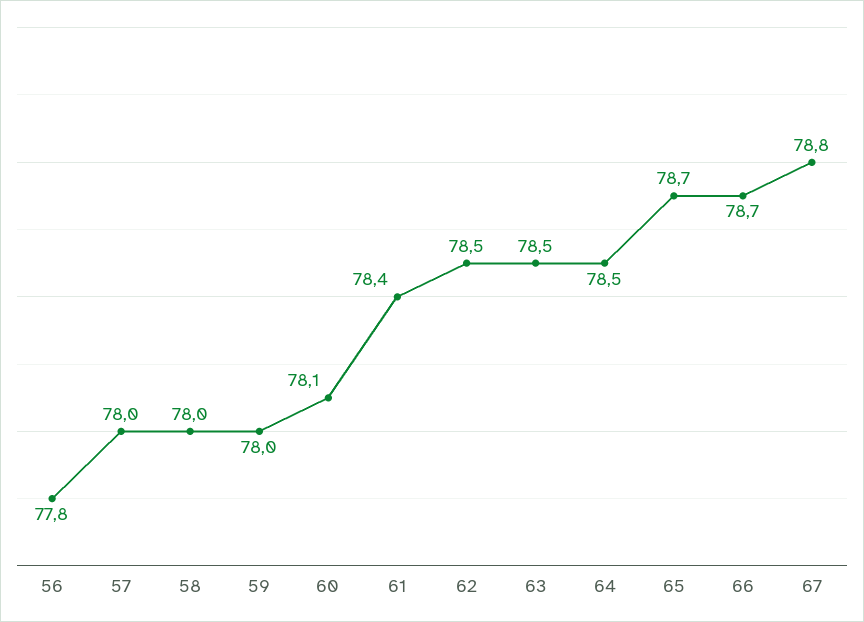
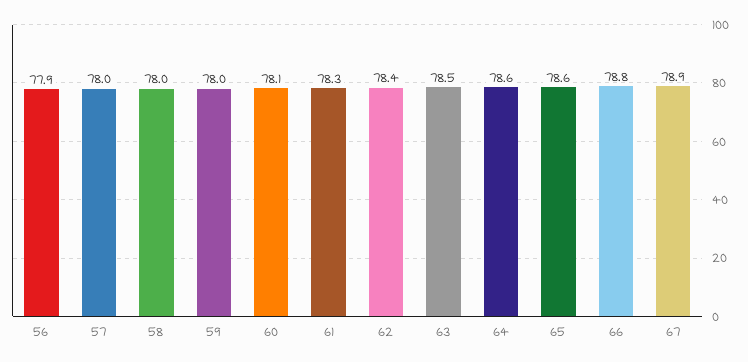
  {
-   "56": 77.8,
+   "56": 77.9,
    "57": 78,
    "58": 78,
    "59": 78,
    "60": 78.1,
-   "61": 78.4,
+   "61": 78.3,
-   "62": 78.5,
+   "62": 78.4,
    "63": 78.5,
-   "64": 78.5,
+   "64": 78.6,
-   "65": 78.7,
+   "65": 78.6,
-   "66": 78.7,
+   "66": 78.8,
-   "67": 78.8
+   "67": 78.9
  }

